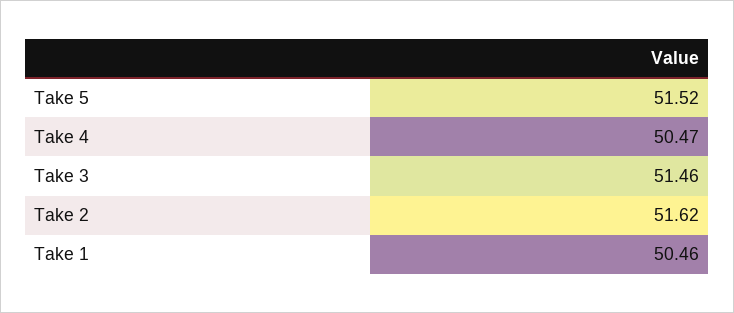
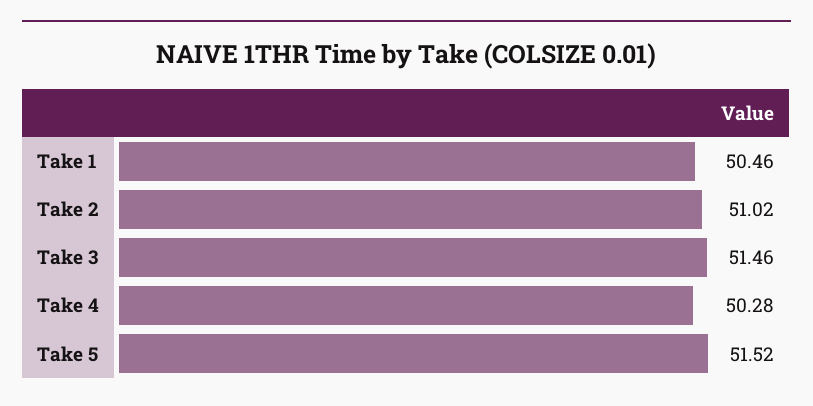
  {
    "Take 5": 51.52,
-   "Take 4": 50.47,
+   "Take 4": 50.28,
    "Take 3": 51.46,
-   "Take 2": 51.62,
+   "Take 2": 51.02,
    "Take 1": 50.46
  }

